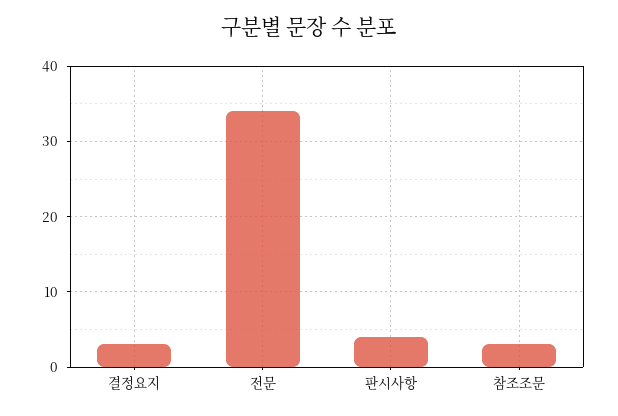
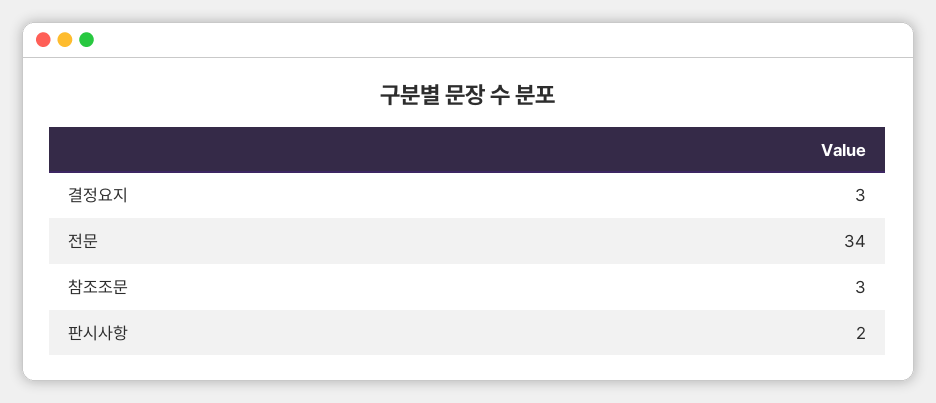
  {
    "결정요지": 3,
    "전문": 34,
-   "판시사항": 4,
+   "판시사항": 2,
    "참조조문": 3
  }

